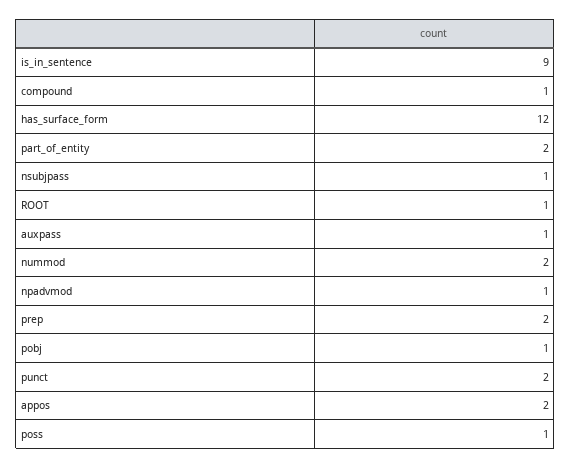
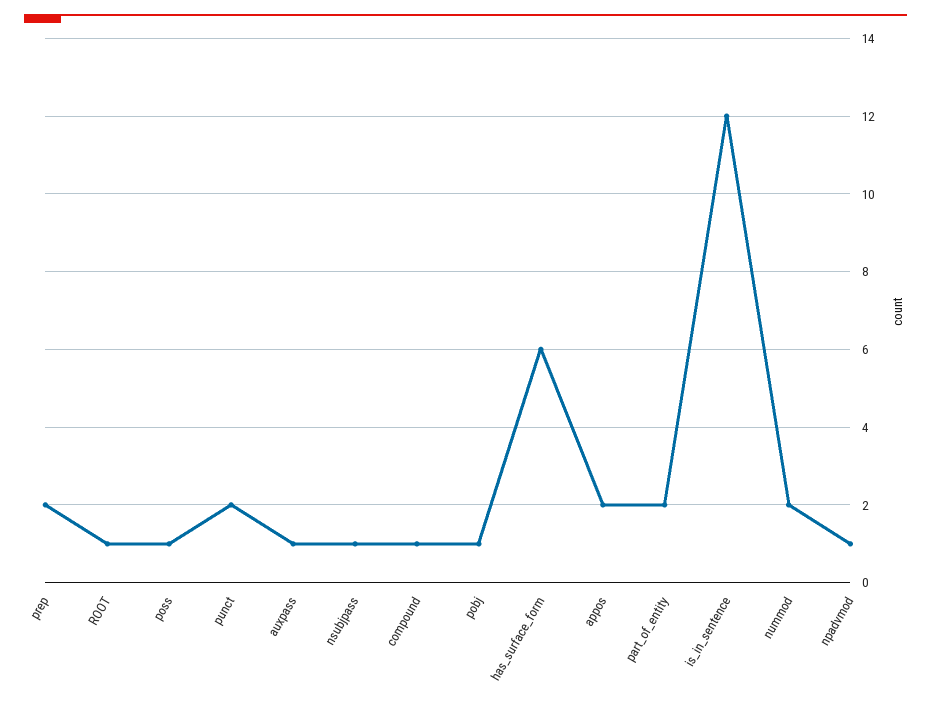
  {
-   "is_in_sentence": 9,
+   "is_in_sentence": 12,
    "compound": 1,
-   "has_surface_form": 12,
+   "has_surface_form": 6,
    "part_of_entity": 2,
    "nsubjpass": 1,
    "ROOT": 1,
    "auxpass": 1,
    "nummod": 2,
    "npadvmod": 1,
    "prep": 2,
    "pobj": 1,
    "punct": 2,
    "appos": 2,
    "poss": 1
  }

